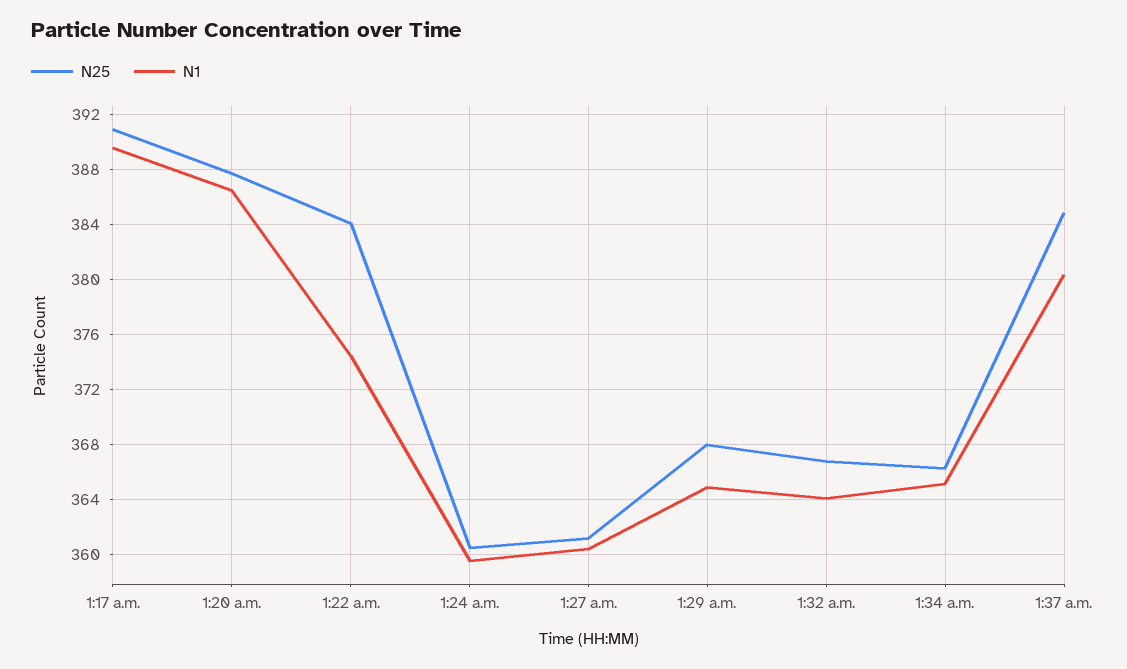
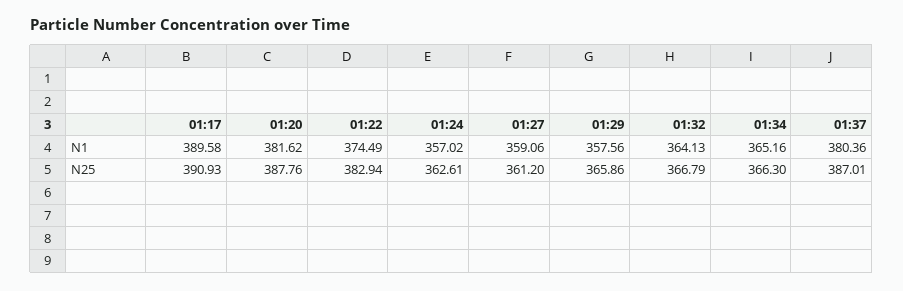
  {
    "N25": {
      "1:17 a.m.": 390.93,
      "1:20 a.m.": 387.76,
-     "1:22 a.m.": 384,
+     "1:22 a.m.": 382.94,
-     "1:24 a.m.": 360.5,
+     "1:24 a.m.": 362.61,
      "1:27 a.m.": 361.2,
-     "1:29 a.m.": 368,
+     "1:29 a.m.": 365.86,
      "1:32 a.m.": 366.79,
      "1:34 a.m.": 366.3,
-     "1:37 a.m.": 385
+     "1:37 a.m.": 387.01
    },
    "N1": {
      "1:17 a.m.": 389.58,
-     "1:20 a.m.": 386.5,
+     "1:20 a.m.": 381.62,
      "1:22 a.m.": 374.49,
-     "1:24 a.m.": 359.5,
+     "1:24 a.m.": 357.02,
-     "1:27 a.m.": 360.5,
+     "1:27 a.m.": 359.06,
-     "1:29 a.m.": 365,
+     "1:29 a.m.": 357.56,
      "1:32 a.m.": 364.13,
      "1:34 a.m.": 365.16,
      "1:37 a.m.": 380.36
    }
  }

